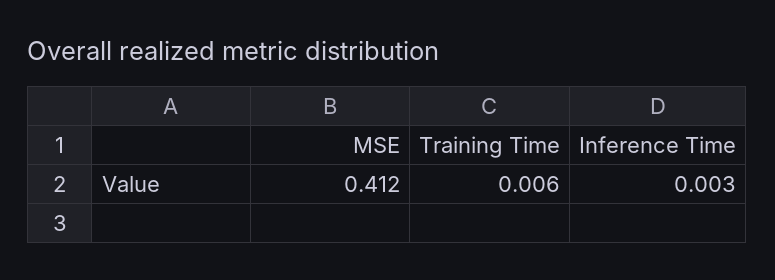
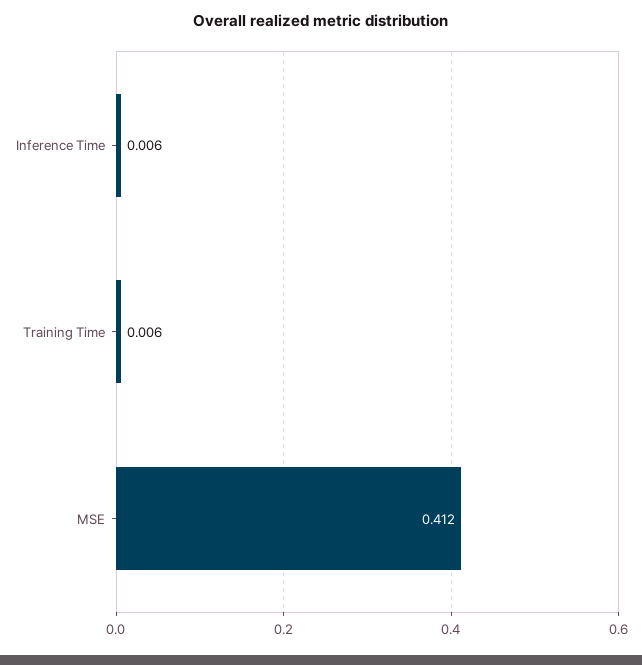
  {
    "MSE": 0.412,
    "Training Time": 0.006,
-   "Inference Time": 0.003
+   "Inference Time": 0.006
  }

